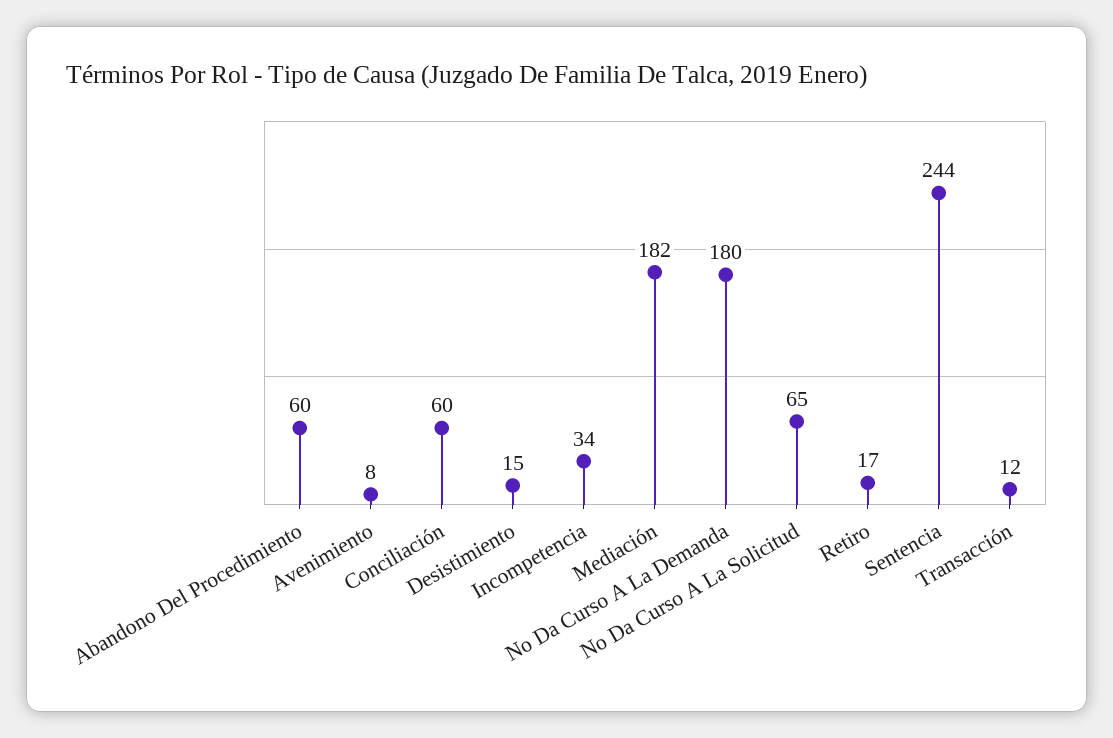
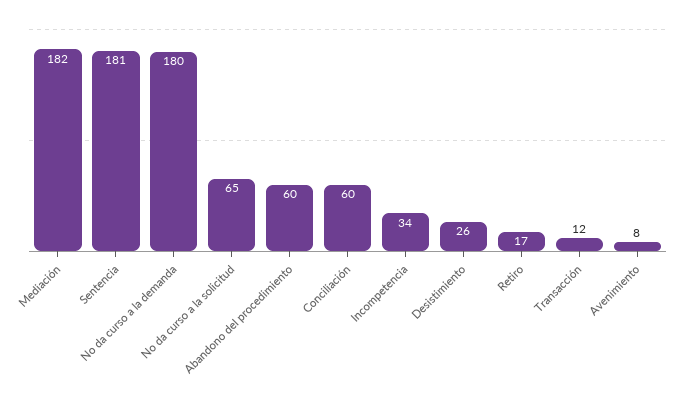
  {
    "Abandono Del Procedimiento": 60,
    "Avenimiento": 8,
    "Conciliación": 60,
-   "Desistimiento": 15,
+   "Desistimiento": 26,
    "Incompetencia": 34,
    "Mediación": 182,
    "No Da Curso A La Demanda": 180,
    "No Da Curso A La Solicitud": 65,
    "Retiro": 17,
-   "Sentencia": 244,
+   "Sentencia": 181,
    "Transacción": 12
  }

